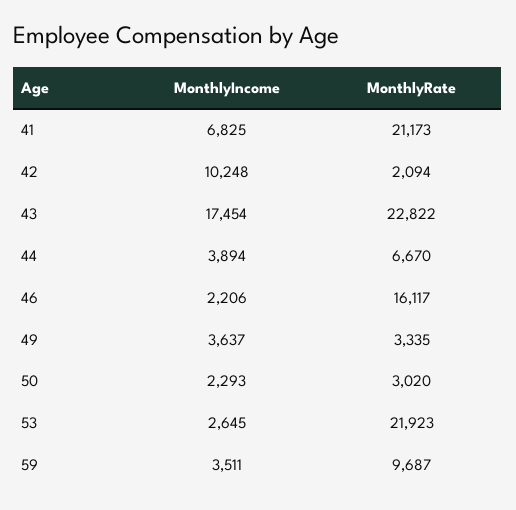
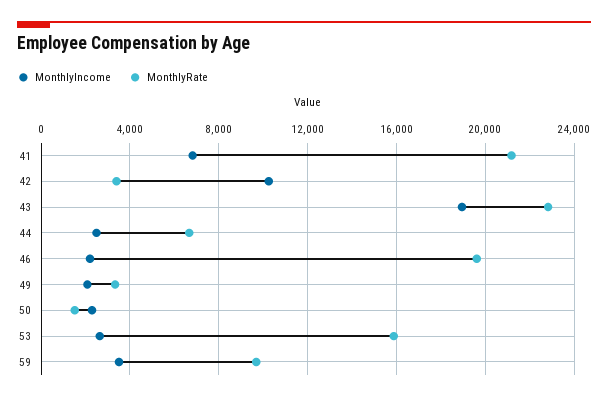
  {
    "MonthlyIncome": {
      "41": 6825,
      "42": 10248,
-     "43": 17454,
+     "43": 19000,
-     "44": 3894,
+     "44": 2500,
      "46": 2206,
-     "49": 3637,
+     "49": 2000,
      "50": 2293,
      "53": 2645,
      "59": 3511
    },
    "MonthlyRate": {
      "41": 21173,
-     "42": 2094,
+     "42": 3500,
      "43": 22822,
      "44": 6670,
-     "46": 16117,
+     "46": 19500,
      "49": 3335,
-     "50": 3020,
+     "50": 1500,
-     "53": 21923,
+     "53": 16000,
      "59": 9687
    }
  }

